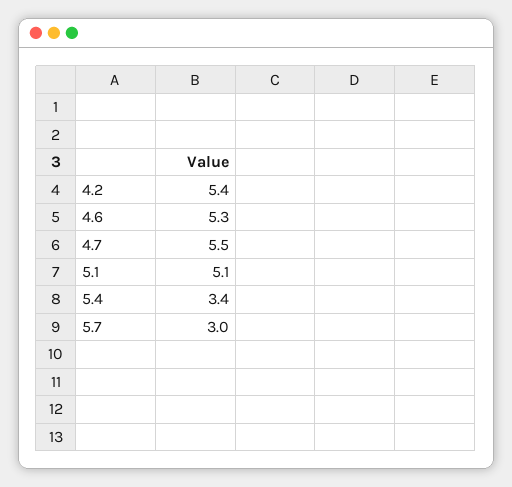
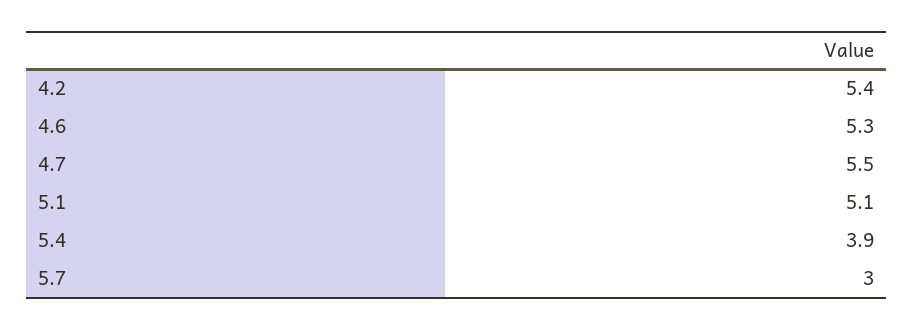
  {
    "4.2": 5.4,
    "4.6": 5.3,
    "4.7": 5.5,
    "5.1": 5.1,
-   "5.4": 3.4,
+   "5.4": 3.9,
    "5.7": 3
  }

